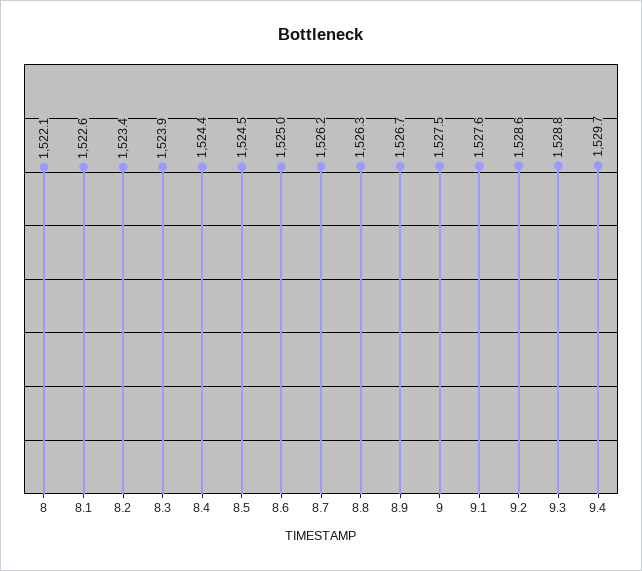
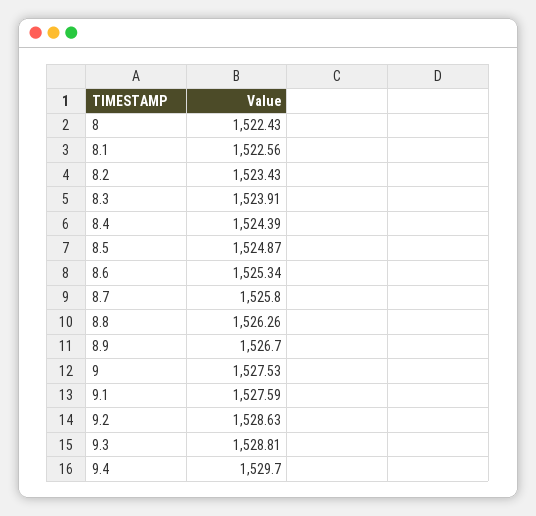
  {
-   "8": 1522.1,
+   "8": 1522.43,
    "8.1": 1522.56,
    "8.2": 1523.43,
    "8.3": 1523.91,
    "8.4": 1524.39,
-   "8.5": 1524.5,
+   "8.5": 1524.87,
-   "8.6": 1525,
+   "8.6": 1525.34,
-   "8.7": 1526.2,
+   "8.7": 1525.8,
    "8.8": 1526.26,
    "8.9": 1526.7,
    "9": 1527.53,
    "9.1": 1527.59,
    "9.2": 1528.63,
    "9.3": 1528.81,
    "9.4": 1529.7
  }

